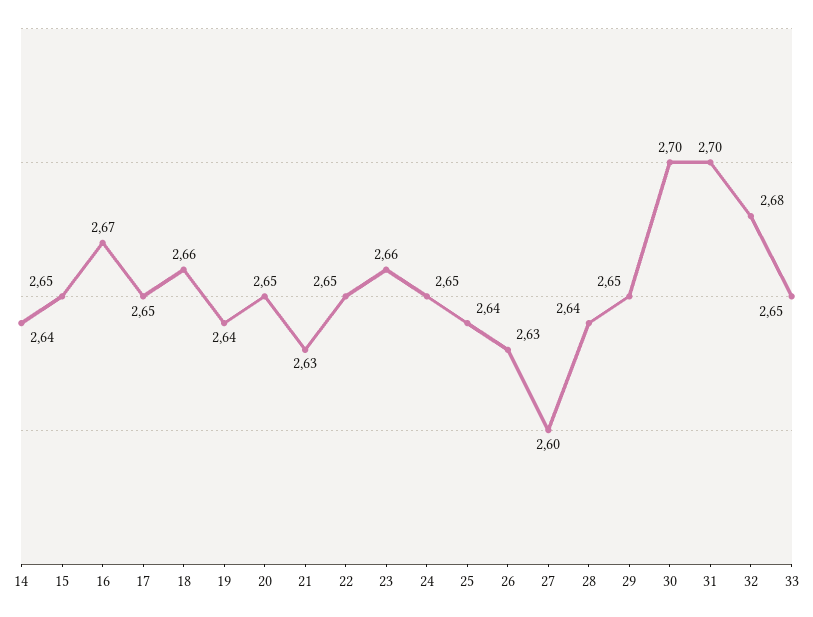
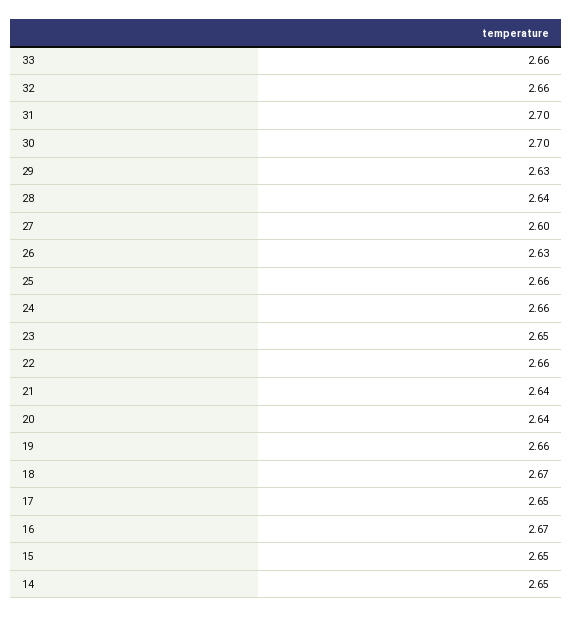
  {
-   "14": 2.64,
+   "14": 2.65,
    "15": 2.65,
    "16": 2.67,
    "17": 2.65,
-   "18": 2.66,
+   "18": 2.67,
-   "19": 2.64,
+   "19": 2.66,
-   "20": 2.65,
+   "20": 2.64,
-   "21": 2.63,
+   "21": 2.64,
-   "22": 2.65,
+   "22": 2.66,
-   "23": 2.66,
+   "23": 2.65,
-   "24": 2.65,
+   "24": 2.66,
-   "25": 2.64,
+   "25": 2.66,
    "26": 2.63,
    "27": 2.6,
    "28": 2.64,
-   "29": 2.65,
+   "29": 2.63,
    "30": 2.7,
    "31": 2.7,
-   "32": 2.68,
+   "32": 2.66,
-   "33": 2.65
+   "33": 2.66
  }

